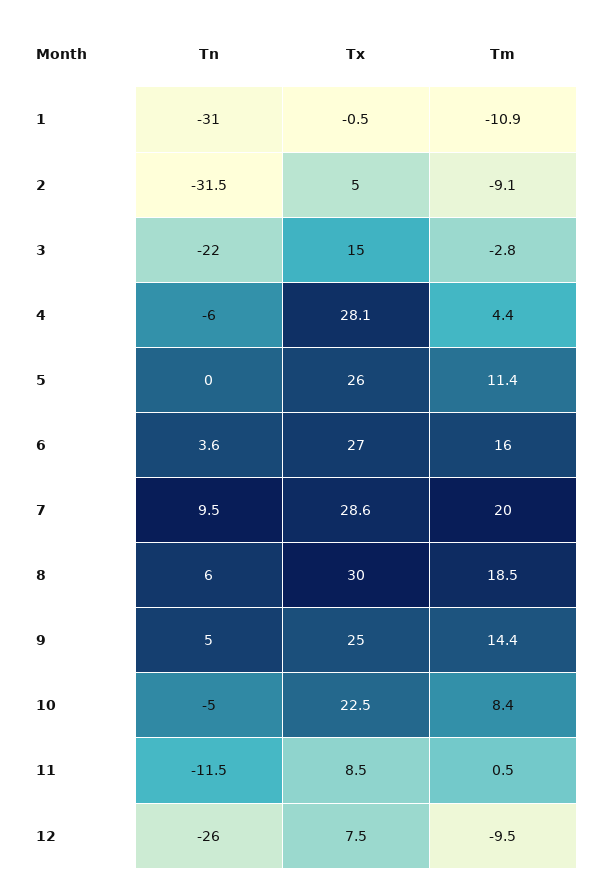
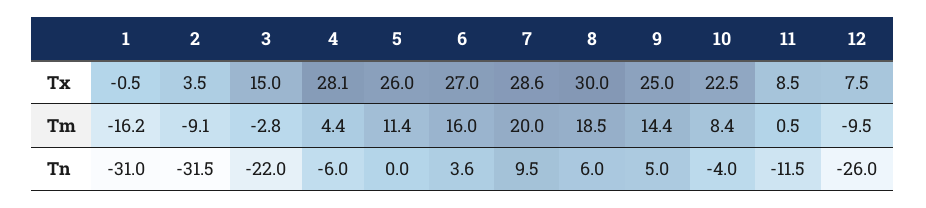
  {
    "Tn": {
      "1": -31,
      "2": -31.5,
      "3": -22,
      "4": -6,
      "5": 0,
      "6": 3.6,
      "7": 9.5,
      "8": 6,
      "9": 5,
-     "10": -5,
+     "10": -4,
      "11": -11.5,
      "12": -26
    },
    "Tx": {
      "1": -0.5,
-     "2": 5,
+     "2": 3.5,
      "3": 15,
      "4": 28.1,
      "5": 26,
      "6": 27,
      "7": 28.6,
      "8": 30,
      "9": 25,
      "10": 22.5,
      "11": 8.5,
      "12": 7.5
    },
    "Tm": {
-     "1": -10.9,
+     "1": -16.2,
      "2": -9.1,
      "3": -2.8,
      "4": 4.4,
      "5": 11.4,
      "6": 16,
      "7": 20,
      "8": 18.5,
      "9": 14.4,
      "10": 8.4,
      "11": 0.5,
      "12": -9.5
    }
  }

